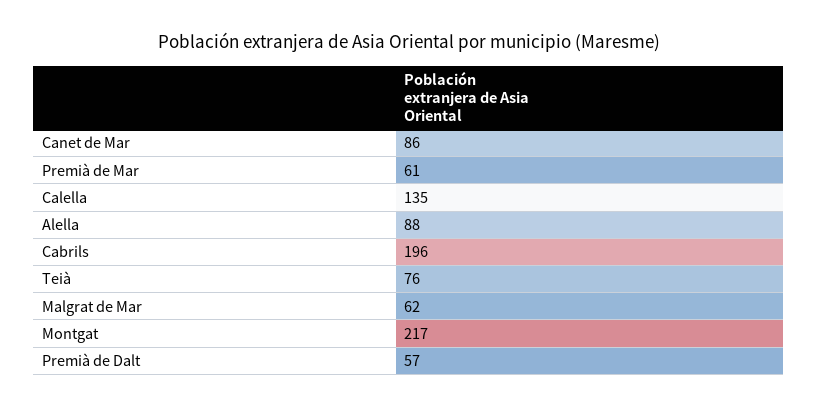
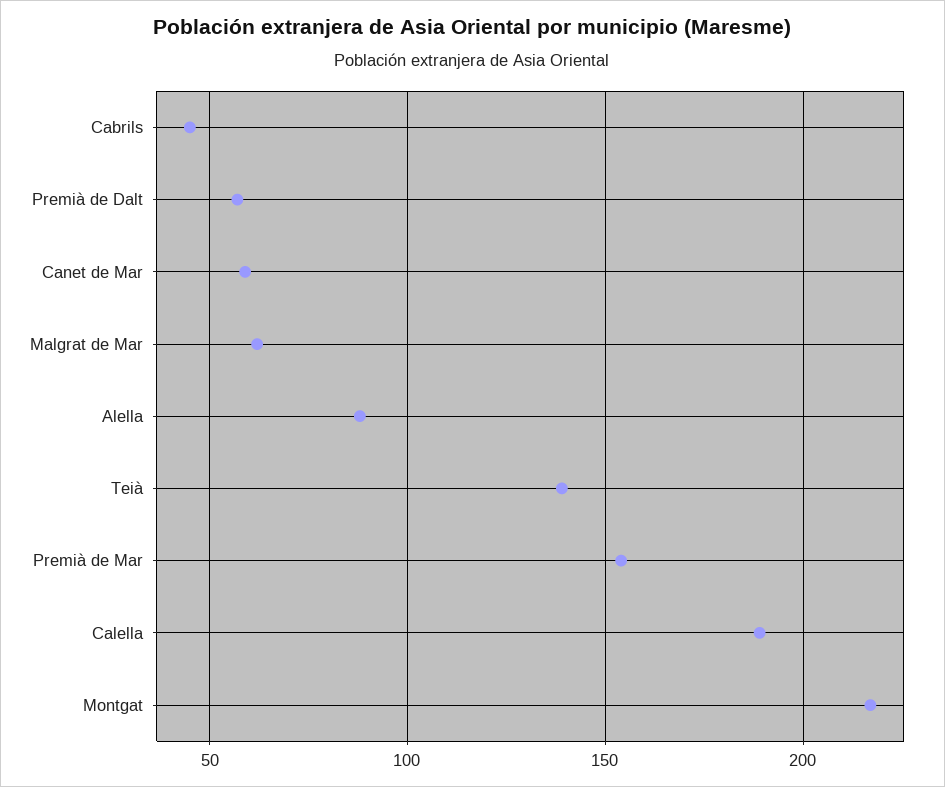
  {
-   "Canet de Mar": 86,
+   "Canet de Mar": 60,
-   "Premià de Mar": 61,
+   "Premià de Mar": 155,
-   "Calella": 135,
+   "Calella": 190,
    "Alella": 88,
-   "Cabrils": 196,
+   "Cabrils": 45,
-   "Teià": 76,
+   "Teià": 140,
    "Malgrat de Mar": 62,
    "Montgat": 217,
    "Premià de Dalt": 57
  }

